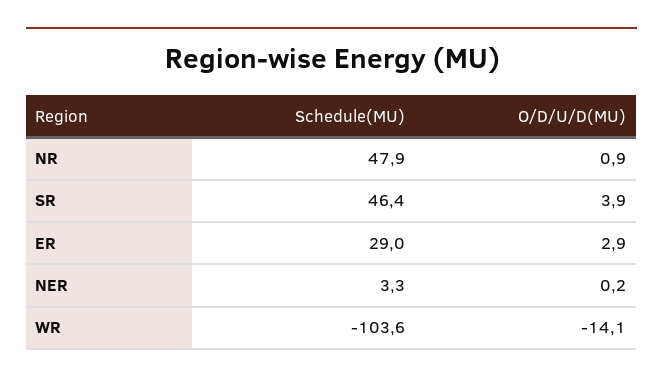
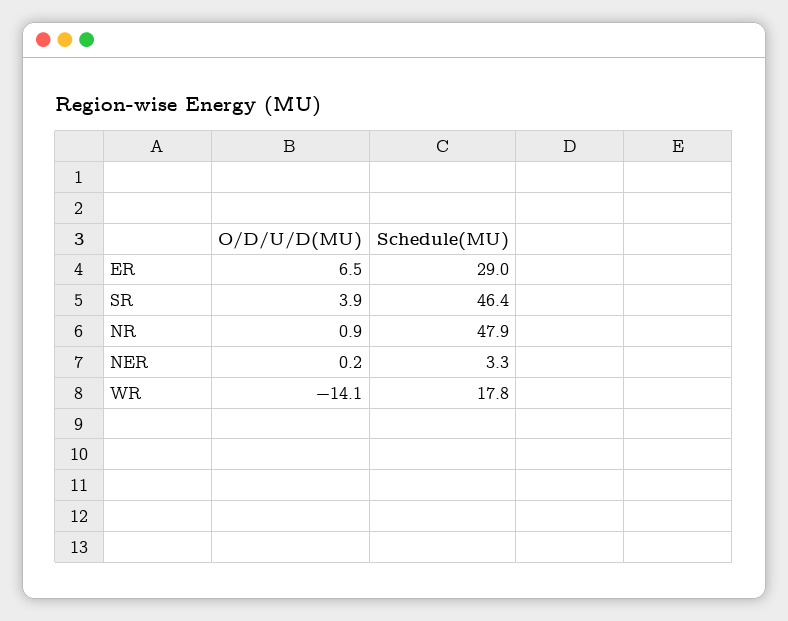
  {
    "Schedule(MU)": {
      "NR": 47.9,
      "SR": 46.4,
      "ER": 29,
      "NER": 3.3,
-     "WR": -103.6
+     "WR": 17.8
    },
    "O/D/U/D(MU)": {
      "NR": 0.9,
      "SR": 3.9,
-     "ER": 2.9,
+     "ER": 6.5,
      "NER": 0.2,
      "WR": -14.1
    }
  }

